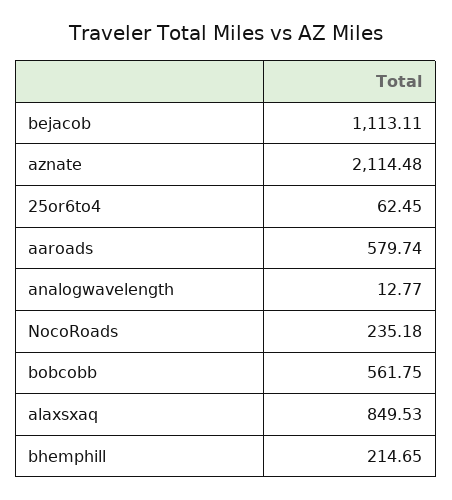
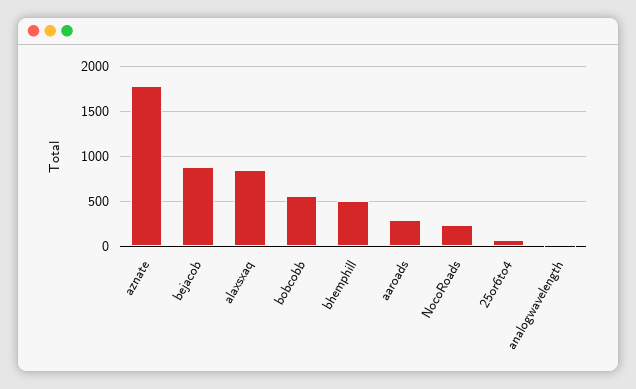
  {
-   "bejacob": 1113.11,
+   "bejacob": 900,
-   "aznate": 2114.48,
+   "aznate": 1800,
    "25or6to4": 62.45,
-   "aaroads": 579.74,
+   "aaroads": 300,
    "analogwavelength": 12.77,
    "NocoRoads": 235.18,
    "bobcobb": 561.75,
    "alaxsxaq": 849.53,
-   "bhemphill": 214.65
+   "bhemphill": 500
  }

